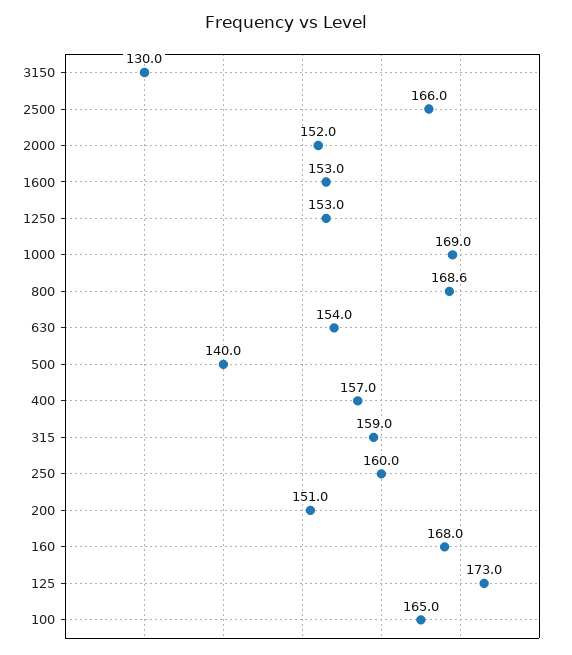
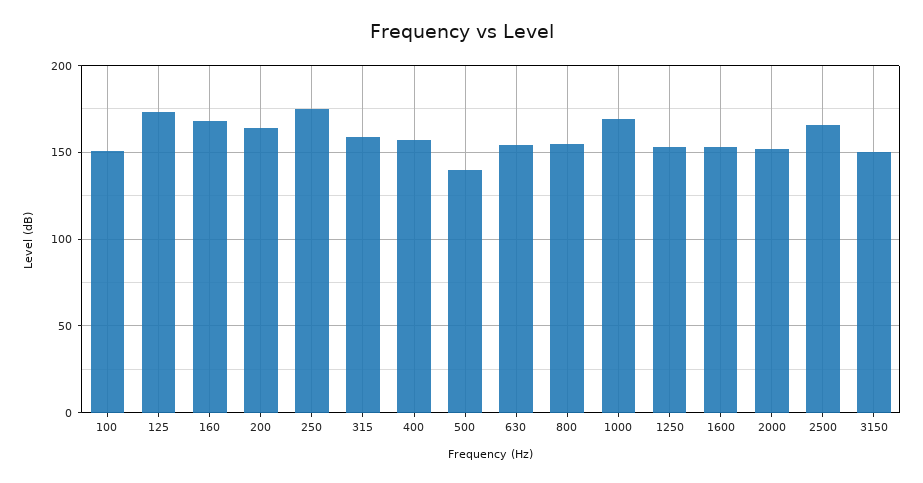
  {
-   "3150": 130,
+   "3150": 150,
    "2500": 166,
    "2000": 152,
    "1600": 153,
    "1250": 153,
    "1000": 169,
-   "800": 168.6,
+   "800": 155,
    "630": 154,
    "500": 140,
    "400": 157,
    "315": 159,
-   "250": 160,
+   "250": 175,
-   "200": 151,
+   "200": 165,
    "160": 168,
    "125": 173,
-   "100": 165
+   "100": 150
  }

